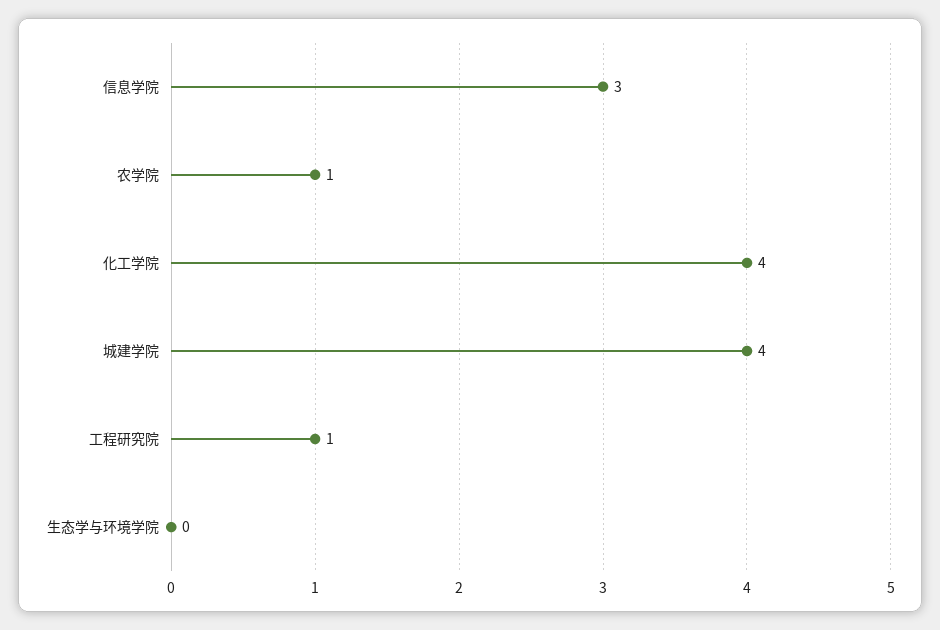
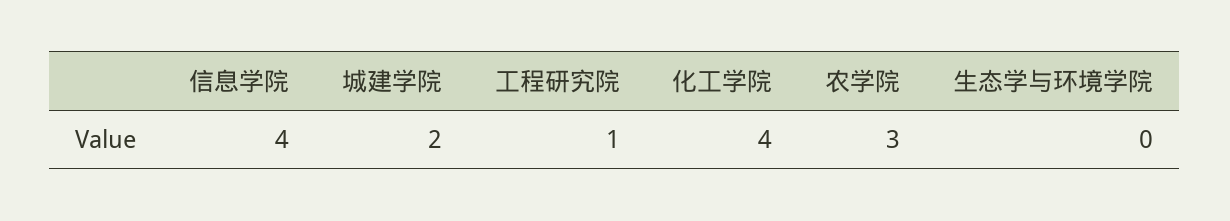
  {
-   "信息学院": 3,
+   "信息学院": 4,
-   "农学院": 1,
+   "农学院": 3,
    "化工学院": 4,
-   "城建学院": 4,
+   "城建学院": 2,
    "工程研究院": 1,
    "生态学与环境学院": 0
  }

